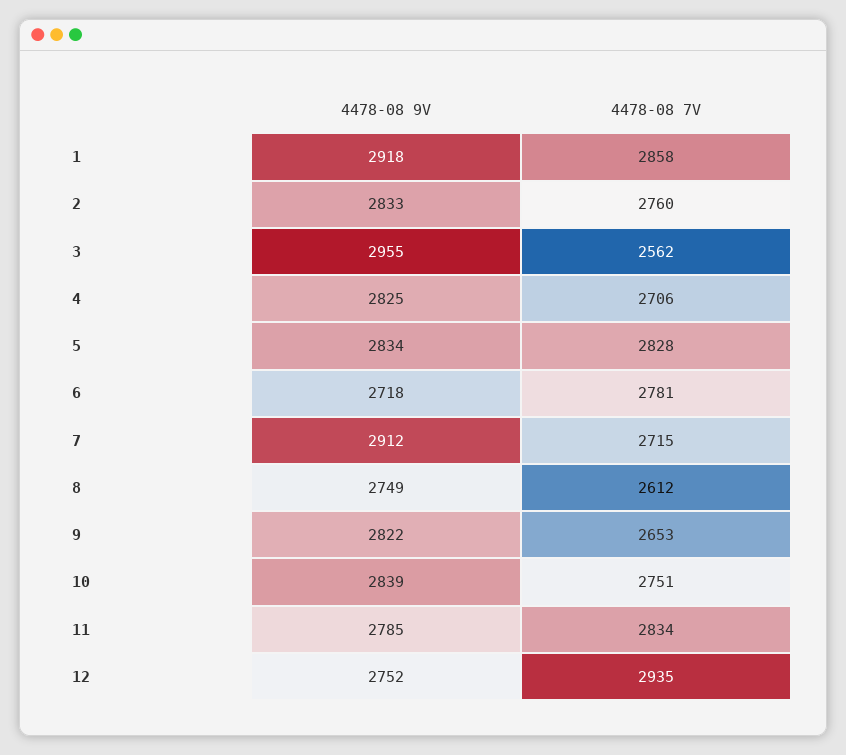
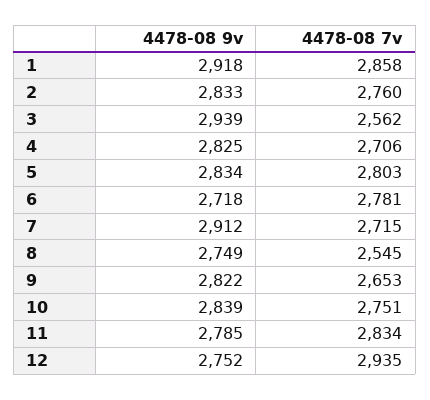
  {
    "4478-08 9V": {
      "1": 2918,
      "2": 2833,
-     "3": 2955,
+     "3": 2939,
      "4": 2825,
      "5": 2834,
      "6": 2718,
      "7": 2912,
      "8": 2749,
      "9": 2822,
      "10": 2839,
      "11": 2785,
      "12": 2752
    },
    "4478-08 7V": {
      "1": 2858,
      "2": 2760,
      "3": 2562,
      "4": 2706,
-     "5": 2828,
+     "5": 2803,
      "6": 2781,
      "7": 2715,
-     "8": 2612,
+     "8": 2545,
      "9": 2653,
      "10": 2751,
      "11": 2834,
      "12": 2935
    }
  }

